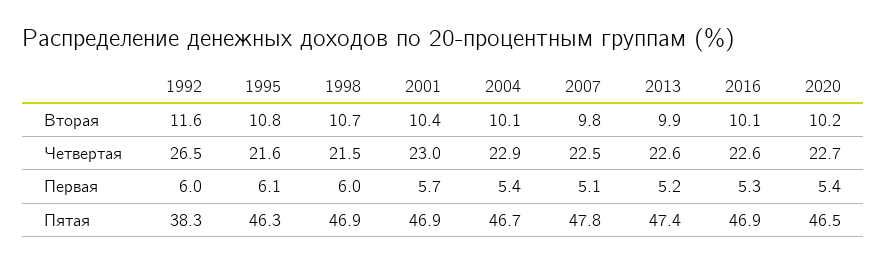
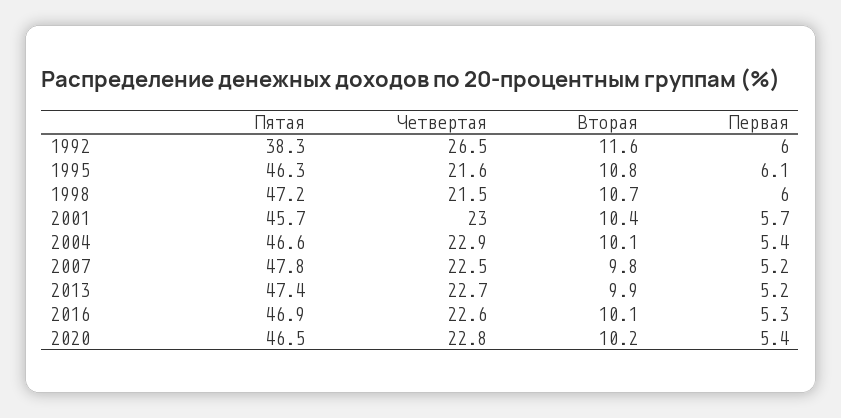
  {
    "1992": {
      "Вторая": 11.6,
      "Четвертая": 26.5,
      "Первая": 6,
      "Пятая": 38.3
    },
    "1995": {
      "Вторая": 10.8,
      "Четвертая": 21.6,
      "Первая": 6.1,
      "Пятая": 46.3
    },
    "1998": {
      "Вторая": 10.7,
      "Четвертая": 21.5,
      "Первая": 6,
-     "Пятая": 46.9
+     "Пятая": 47.2
    },
    "2001": {
      "Вторая": 10.4,
      "Четвертая": 23,
      "Первая": 5.7,
-     "Пятая": 46.9
+     "Пятая": 45.7
    },
    "2004": {
      "Вторая": 10.1,
      "Четвертая": 22.9,
      "Первая": 5.4,
-     "Пятая": 46.7
+     "Пятая": 46.6
    },
    "2007": {
      "Вторая": 9.8,
      "Четвертая": 22.5,
-     "Первая": 5.1,
+     "Первая": 5.2,
      "Пятая": 47.8
    },
    "2013": {
      "Вторая": 9.9,
-     "Четвертая": 22.6,
+     "Четвертая": 22.7,
      "Первая": 5.2,
      "Пятая": 47.4
    },
    "2016": {
      "Вторая": 10.1,
      "Четвертая": 22.6,
      "Первая": 5.3,
      "Пятая": 46.9
    },
    "2020": {
      "Вторая": 10.2,
-     "Четвертая": 22.7,
+     "Четвертая": 22.8,
      "Первая": 5.4,
      "Пятая": 46.5
    }
  }

